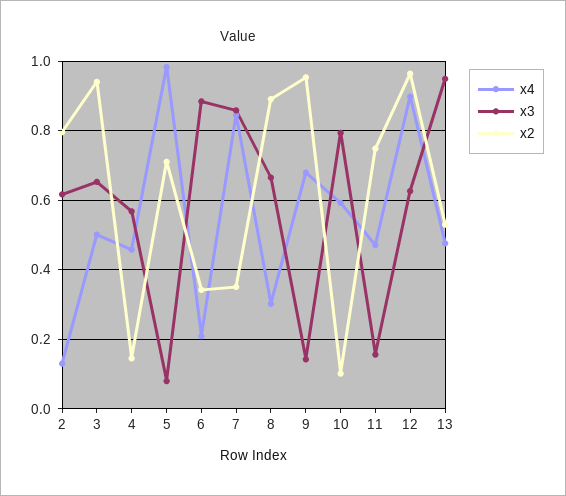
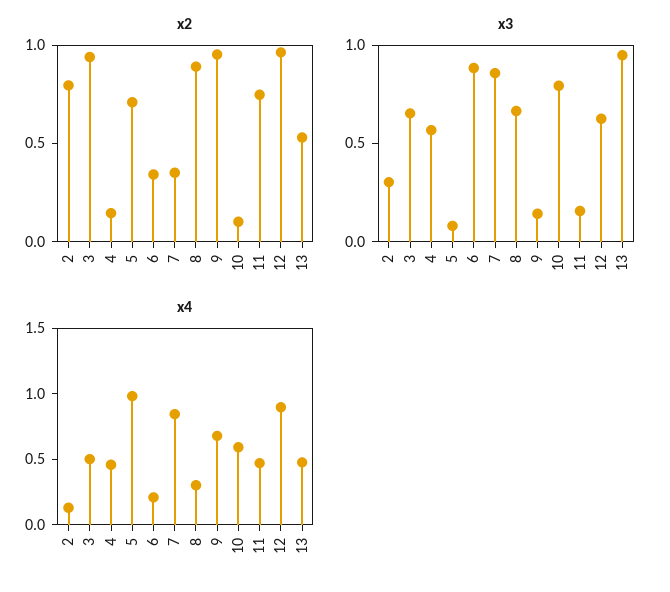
  {
    "x4": {
      "2": 0.14,
      "3": 0.5,
      "4": 0.46,
      "5": 0.98,
      "6": 0.2,
      "7": 0.84,
      "8": 0.3,
      "9": 0.68,
      "10": 0.6,
      "11": 0.48,
      "12": 0.9,
      "13": 0.48
    },
    "x3": {
-     "2": 0.62,
+     "2": 0.3,
      "3": 0.66,
      "4": 0.56,
      "5": 0.08,
      "6": 0.88,
      "7": 0.86,
      "8": 0.66,
      "9": 0.14,
      "10": 0.8,
      "11": 0.16,
      "12": 0.62,
      "13": 0.94
    },
    "x2": {
      "2": 0.8,
      "3": 0.94,
      "4": 0.14,
      "5": 0.72,
      "6": 0.34,
      "7": 0.36,
      "8": 0.9,
      "9": 0.96,
      "10": 0.1,
      "11": 0.74,
      "12": 0.96,
      "13": 0.54
    }
  }

